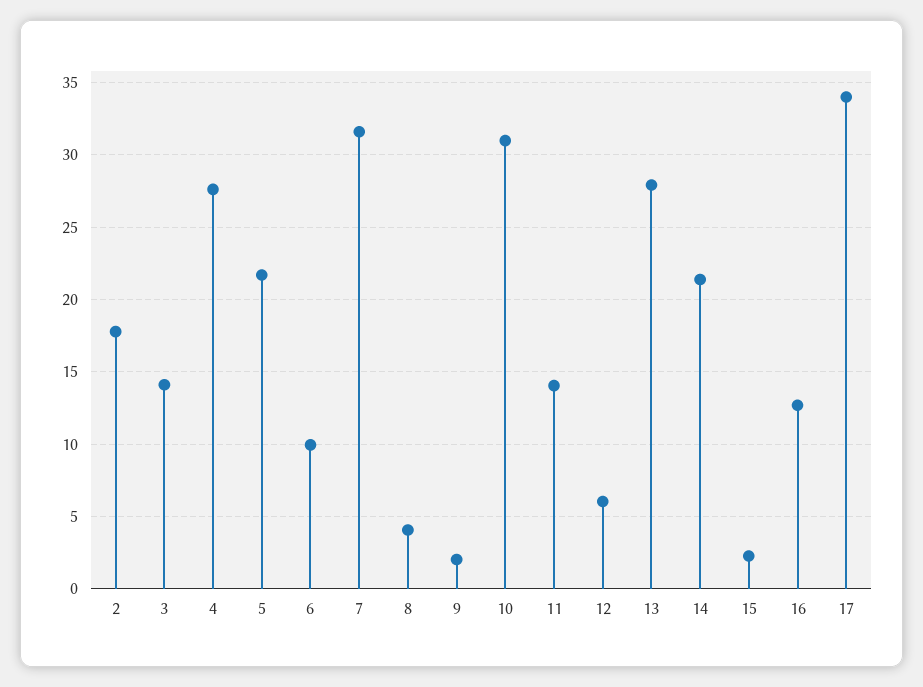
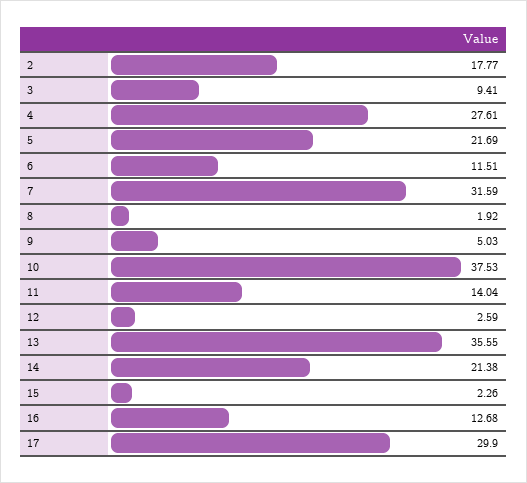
  {
    "2": 17.77,
-   "3": 14,
+   "3": 9.41,
    "4": 27.61,
    "5": 21.69,
-   "6": 10,
+   "6": 11.51,
    "7": 31.59,
-   "8": 4,
+   "8": 1.92,
-   "9": 2,
+   "9": 5.03,
-   "10": 31,
+   "10": 37.53,
    "11": 14.04,
-   "12": 6,
+   "12": 2.59,
-   "13": 28,
+   "13": 35.55,
    "14": 21.38,
    "15": 2.26,
    "16": 12.68,
-   "17": 34
+   "17": 29.9
  }

